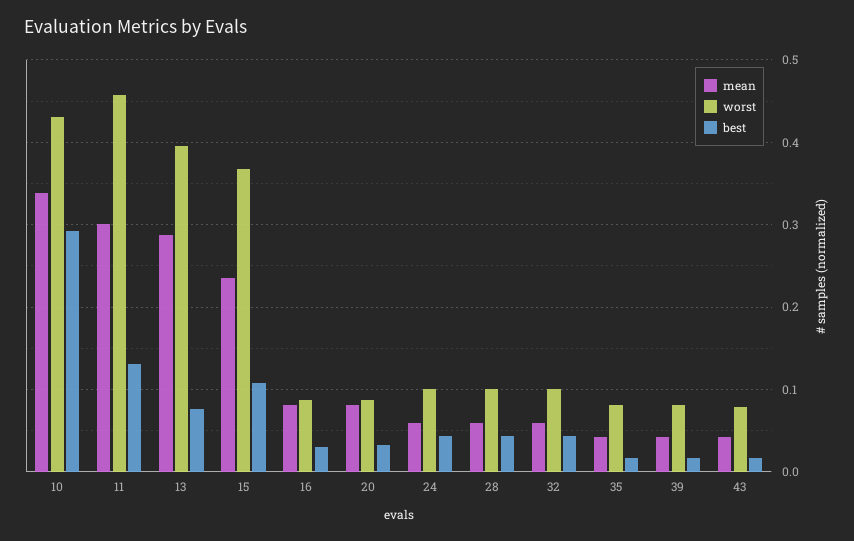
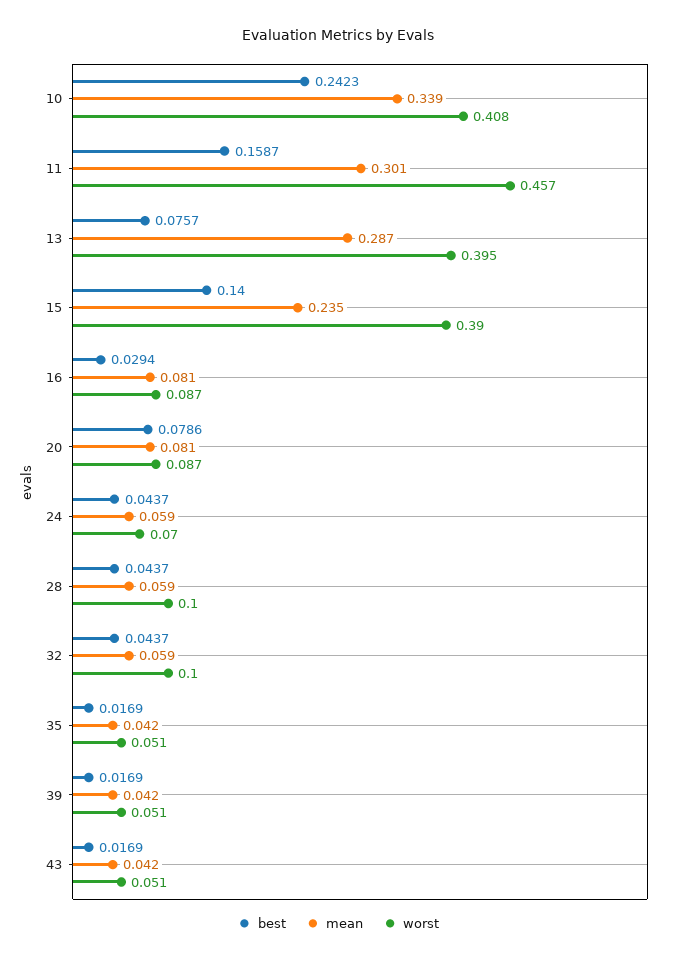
  {
    "mean": {
      "10": 0.339,
      "11": 0.301,
      "13": 0.287,
      "15": 0.235,
      "16": 0.081,
      "20": 0.081,
      "24": 0.059,
      "28": 0.059,
      "32": 0.059,
      "35": 0.042,
      "39": 0.042,
      "43": 0.042
    },
    "worst": {
-     "10": 0.43,
+     "10": 0.408,
      "11": 0.457,
      "13": 0.395,
-     "15": 0.37,
+     "15": 0.39,
      "16": 0.087,
      "20": 0.087,
-     "24": 0.1,
+     "24": 0.07,
      "28": 0.1,
      "32": 0.1,
-     "35": 0.08,
+     "35": 0.051,
-     "39": 0.08,
+     "39": 0.051,
-     "43": 0.08
+     "43": 0.051
    },
    "best": {
-     "10": 0.29,
+     "10": 0.2423,
-     "11": 0.13,
+     "11": 0.1587,
      "13": 0.0757,
-     "15": 0.11,
+     "15": 0.14,
      "16": 0.0294,
-     "20": 0.03,
+     "20": 0.0786,
      "24": 0.0437,
      "28": 0.0437,
      "32": 0.0437,
      "35": 0.0169,
      "39": 0.0169,
      "43": 0.0169
    }
  }

